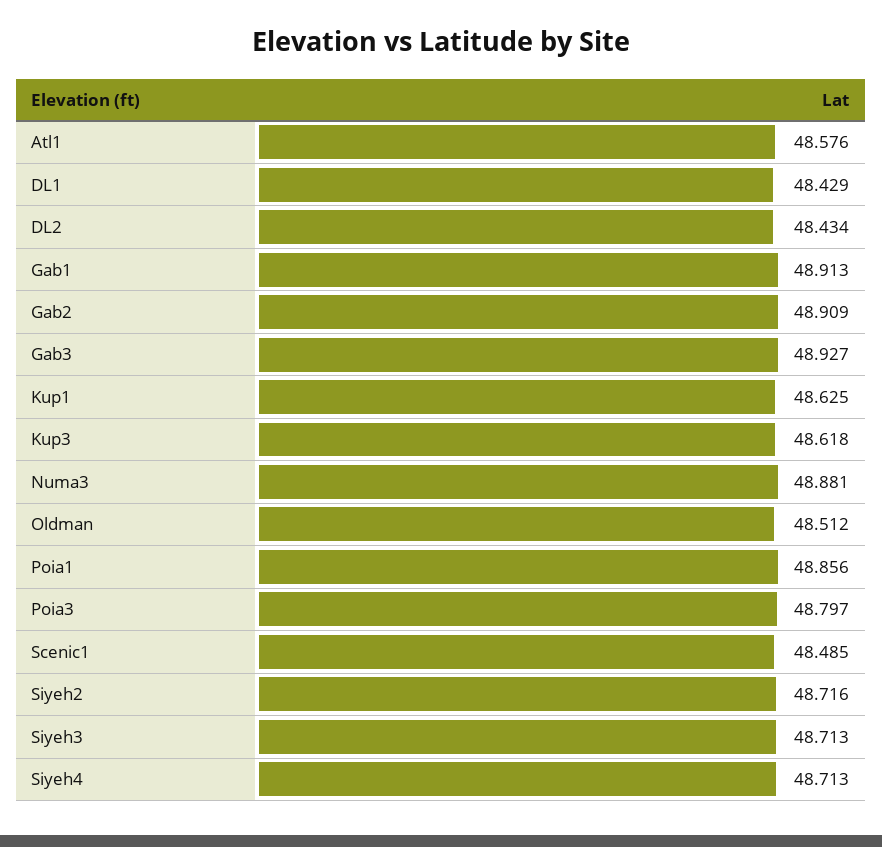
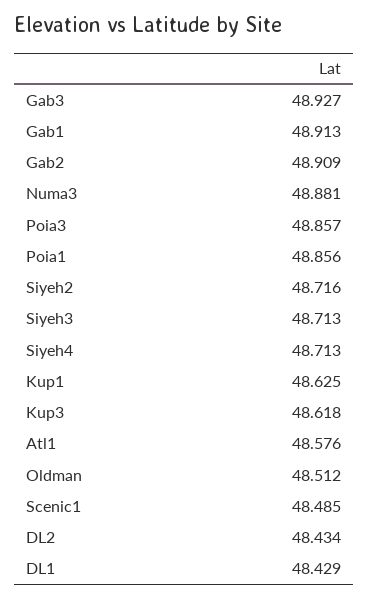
  {
    "Atl1": 48.576,
    "DL1": 48.429,
    "DL2": 48.434,
    "Gab1": 48.913,
    "Gab2": 48.909,
    "Gab3": 48.927,
    "Kup1": 48.625,
    "Kup3": 48.618,
    "Numa3": 48.881,
    "Oldman": 48.512,
    "Poia1": 48.856,
-   "Poia3": 48.797,
+   "Poia3": 48.857,
    "Scenic1": 48.485,
    "Siyeh2": 48.716,
    "Siyeh3": 48.713,
    "Siyeh4": 48.713
  }

